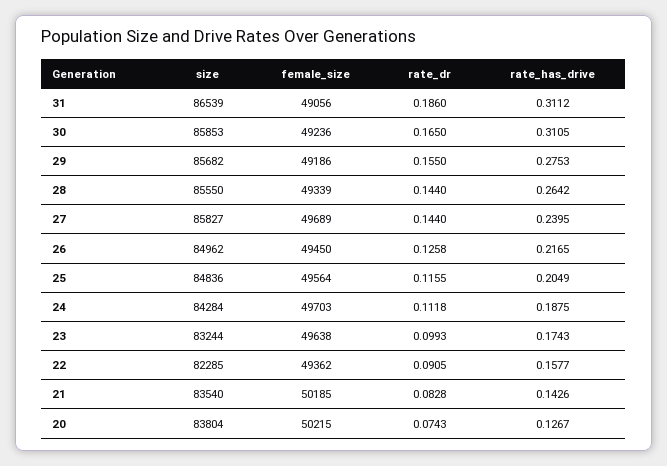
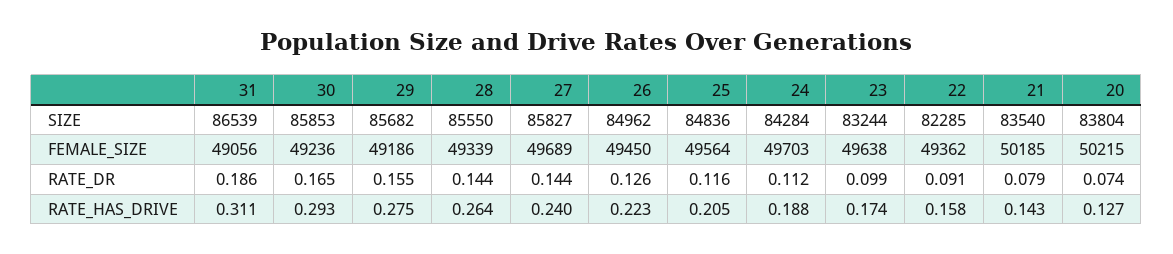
  {
    "size": {
      "31": 86539,
      "30": 85853,
      "29": 85682,
      "28": 85550,
      "27": 85827,
      "26": 84962,
      "25": 84836,
      "24": 84284,
      "23": 83244,
      "22": 82285,
      "21": 83540,
      "20": 83804
    },
    "female_size": {
      "31": 49056,
      "30": 49236,
      "29": 49186,
      "28": 49339,
      "27": 49689,
      "26": 49450,
      "25": 49564,
      "24": 49703,
      "23": 49638,
      "22": 49362,
      "21": 50185,
      "20": 50215
    },
    "rate_dr": {
      "31": 0.186,
      "30": 0.165,
      "29": 0.155,
      "28": 0.144,
      "27": 0.144,
      "26": 0.1258,
      "25": 0.1155,
      "24": 0.1118,
      "23": 0.0993,
      "22": 0.0905,
-     "21": 0.0828,
+     "21": 0.079,
      "20": 0.0743
    },
    "rate_has_drive": {
      "31": 0.3112,
-     "30": 0.3105,
+     "30": 0.293,
      "29": 0.2753,
      "28": 0.2642,
      "27": 0.2395,
-     "26": 0.2165,
+     "26": 0.223,
      "25": 0.2049,
      "24": 0.1875,
      "23": 0.1743,
      "22": 0.1577,
      "21": 0.1426,
      "20": 0.1267
    }
  }

